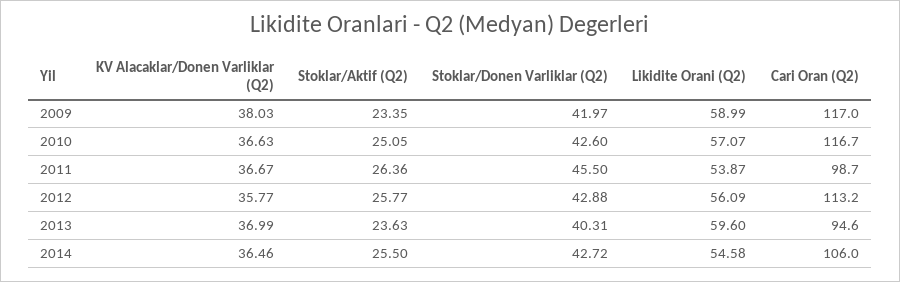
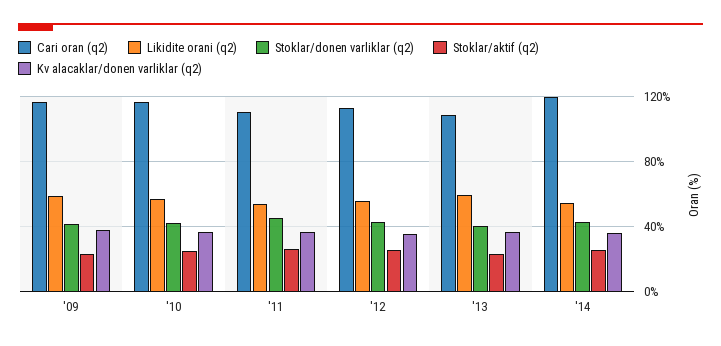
  {
    "KV Alacaklar/Donen Varliklar (Q2)": {
      "2009": 38.03,
      "2010": 36.63,
      "2011": 36.67,
      "2012": 35.77,
      "2013": 36.99,
      "2014": 36.46
    },
    "Stoklar/Aktif (Q2)": {
      "2009": 23.35,
      "2010": 25.05,
      "2011": 26.36,
      "2012": 25.77,
      "2013": 23.63,
      "2014": 25.5
    },
    "Stoklar/Donen Varliklar (Q2)": {
      "2009": 41.97,
      "2010": 42.6,
      "2011": 45.5,
      "2012": 42.88,
      "2013": 40.31,
      "2014": 42.72
    },
    "Likidite Orani (Q2)": {
      "2009": 58.99,
      "2010": 57.07,
      "2011": 53.87,
      "2012": 56.09,
      "2013": 59.6,
      "2014": 54.58
    },
    "Cari Oran (Q2)": {
      "2009": 117,
      "2010": 116.7,
-     "2011": 98.7,
+     "2011": 110,
      "2012": 113.2,
-     "2013": 94.6,
+     "2013": 110,
-     "2014": 106
+     "2014": 120
    }
  }

